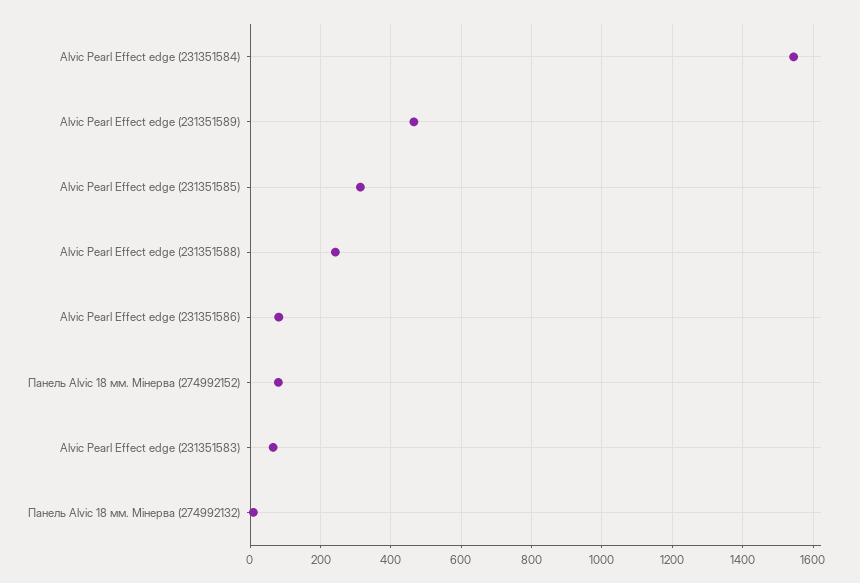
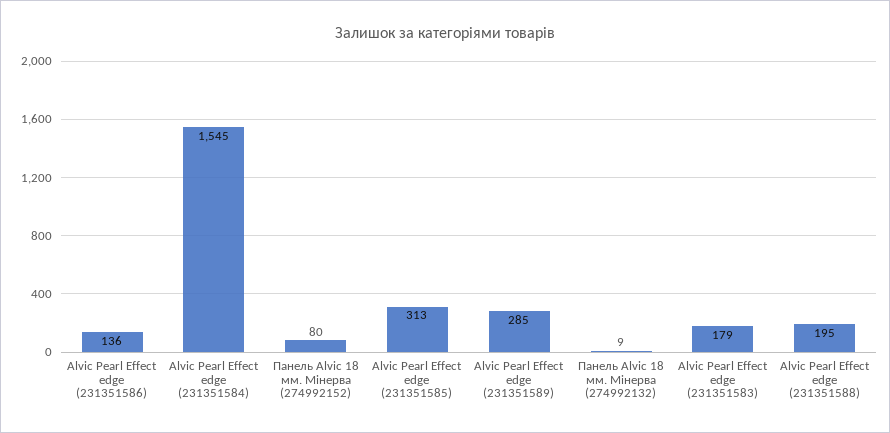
  {
    "Alvic Pearl Effect edge (231351584)": 1545,
-   "Alvic Pearl Effect edge (231351589)": 460,
+   "Alvic Pearl Effect edge (231351589)": 285,
    "Alvic Pearl Effect edge (231351585)": 313,
-   "Alvic Pearl Effect edge (231351588)": 240,
+   "Alvic Pearl Effect edge (231351588)": 195,
-   "Alvic Pearl Effect edge (231351586)": 80,
+   "Alvic Pearl Effect edge (231351586)": 136,
    "Панель Alvic 18 мм. Мінерва (274992152)": 80,
-   "Alvic Pearl Effect edge (231351583)": 60,
+   "Alvic Pearl Effect edge (231351583)": 179,
    "Панель Alvic 18 мм. Мінерва (274992132)": 9
  }

